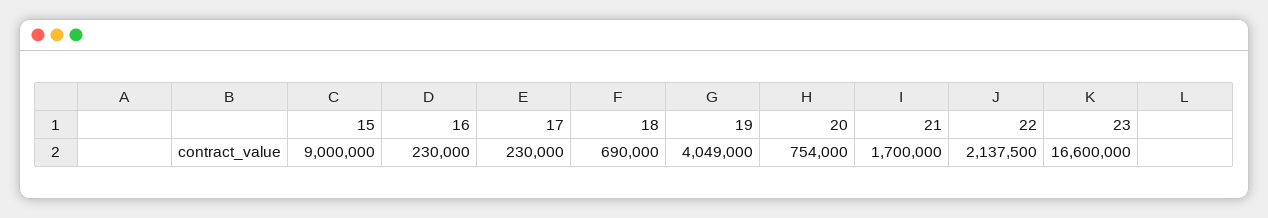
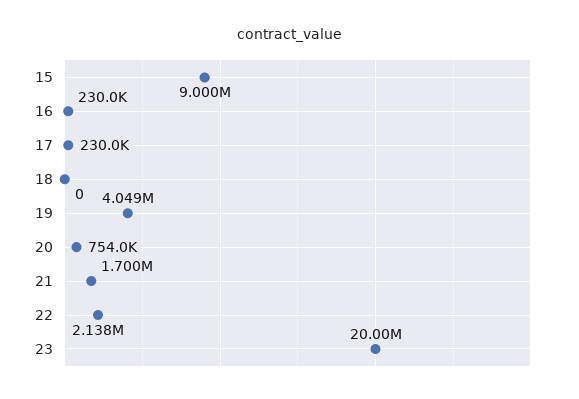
  {
    "15": 9000000,
    "16": 230000,
    "17": 230000,
-   "18": 690000,
+   "18": 0,
    "19": 4049000,
    "20": 754000,
    "21": 1700000,
    "22": 2137500,
-   "23": 16600000
+   "23": 20000000
  }

